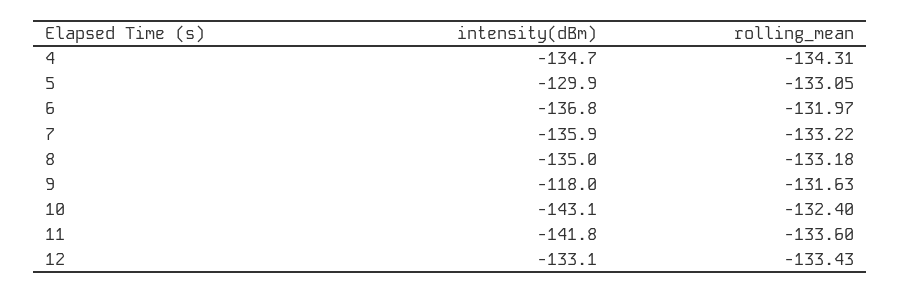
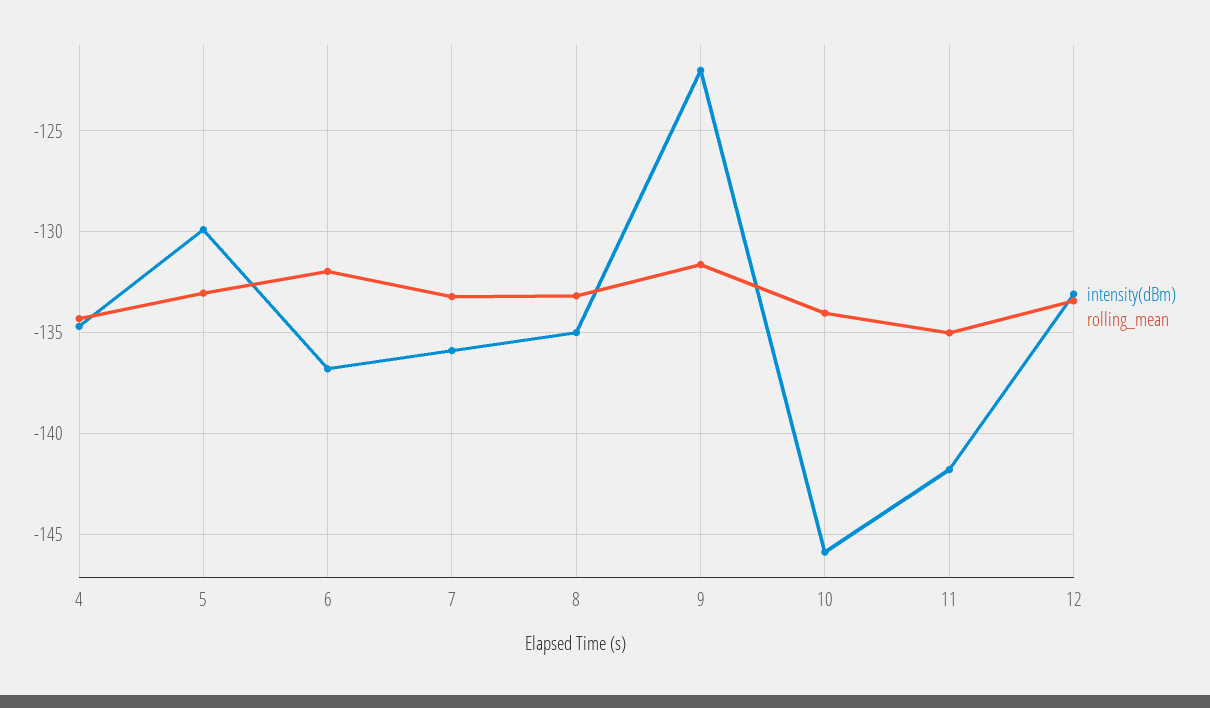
  {
    "intensity(dBm)": {
      "4": -134.7,
      "5": -129.9,
      "6": -136.8,
      "7": -135.9,
      "8": -135,
-     "9": -118,
+     "9": -122,
-     "10": -143.1,
+     "10": -146,
      "11": -141.8,
      "12": -133.1
    },
    "rolling_mean": {
      "4": -134.31,
      "5": -133.05,
      "6": -131.97,
      "7": -133.22,
      "8": -133.18,
      "9": -131.63,
-     "10": -132.4,
+     "10": -134,
-     "11": -133.6,
+     "11": -135,
      "12": -133.43
    }
  }

